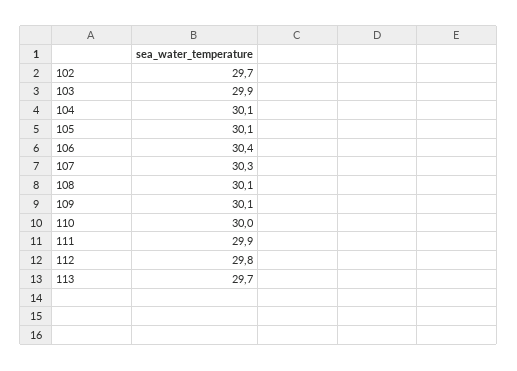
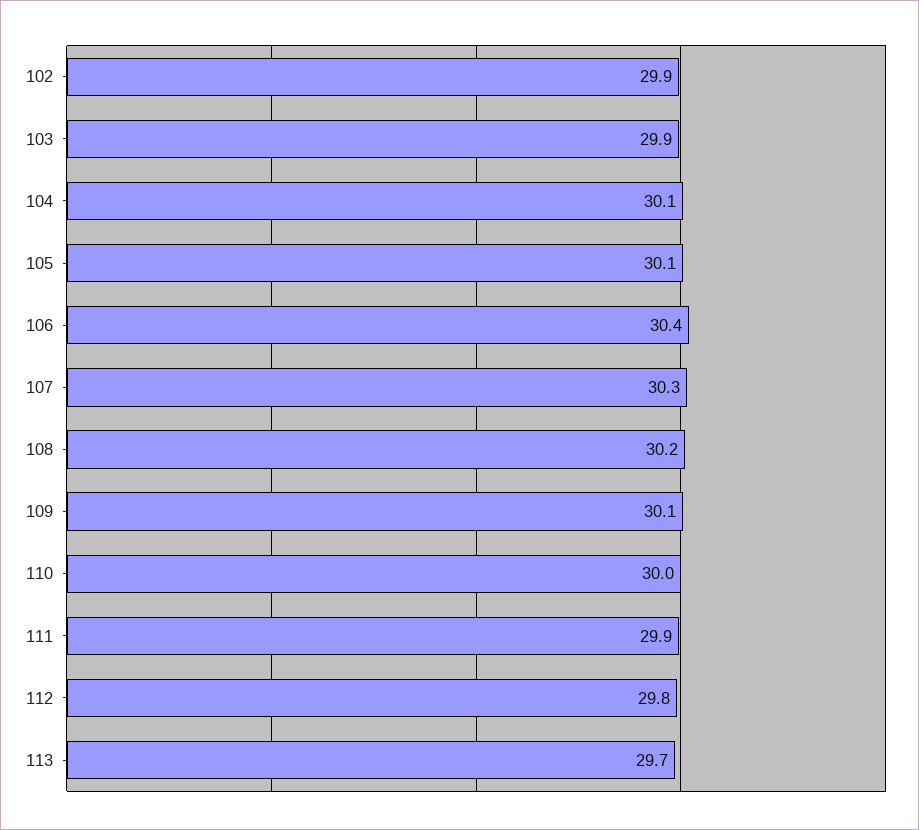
  {
-   "102": 29.7,
+   "102": 29.9,
    "103": 29.9,
    "104": 30.1,
    "105": 30.1,
    "106": 30.4,
    "107": 30.3,
-   "108": 30.1,
+   "108": 30.2,
    "109": 30.1,
    "110": 30,
    "111": 29.9,
    "112": 29.8,
    "113": 29.7
  }

